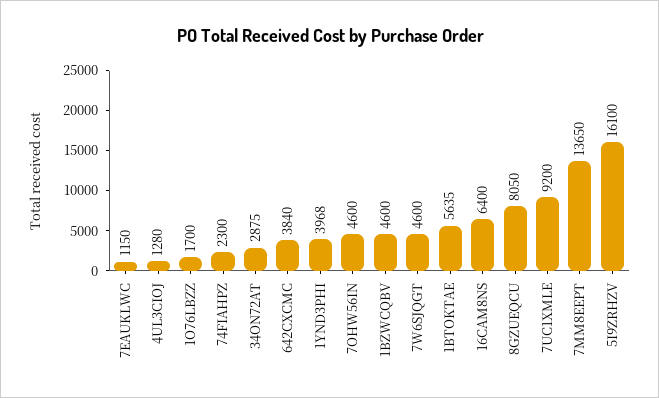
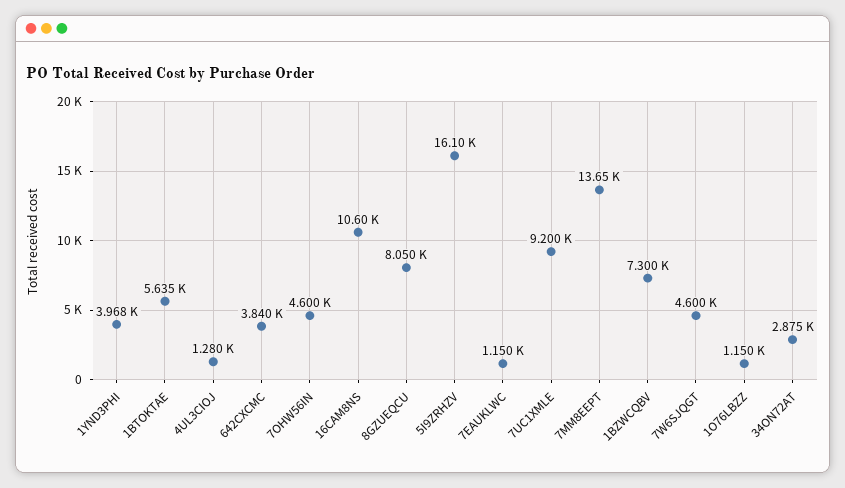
  {
    "7EAUKLWC": 1150,
    "4UL3CIOJ": 1280,
-   "1O76LBZZ": 1700,
+   "1O76LBZZ": 1150,
-   "74FIAHPZ": 2300,
    "34ON72AT": 2875,
    "642CXCMC": 3840,
    "1YND3PHI": 3968,
    "7OHW56IN": 4600,
-   "1BZWCQBV": 4600,
+   "1BZWCQBV": 7300,
    "7W6SJQGT": 4600,
    "1BTOKTAE": 5635,
-   "16CAM8NS": 6400,
+   "16CAM8NS": 10600,
    "8GZUEQCU": 8050,
    "7UC1XMLE": 9200,
    "7MM8EEPT": 13650,
    "5I9ZRHZV": 16100
  }

